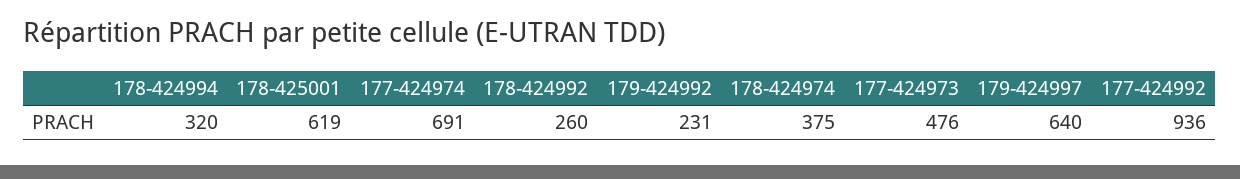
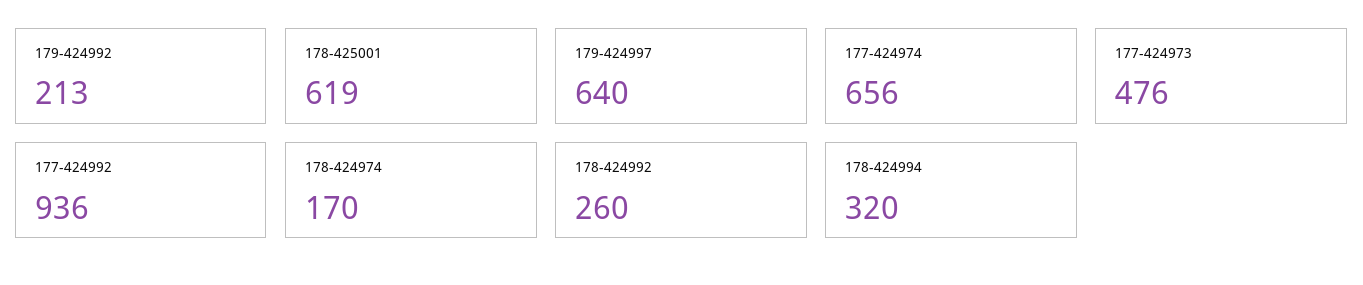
  {
    "178-424994": 320,
    "178-425001": 619,
-   "177-424974": 691,
+   "177-424974": 656,
    "178-424992": 260,
-   "179-424992": 231,
+   "179-424992": 213,
-   "178-424974": 375,
+   "178-424974": 170,
    "177-424973": 476,
    "179-424997": 640,
    "177-424992": 936
  }

